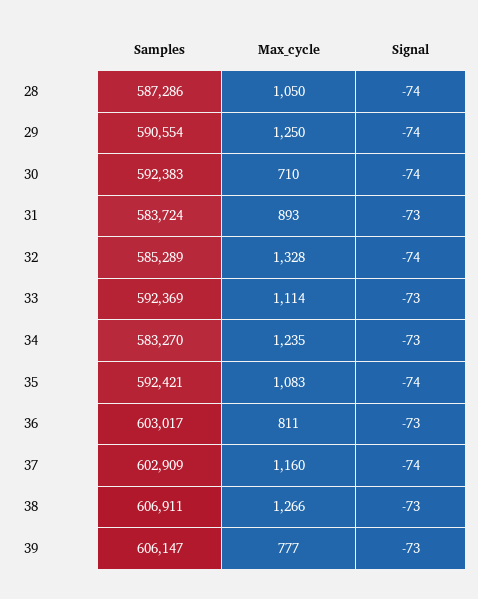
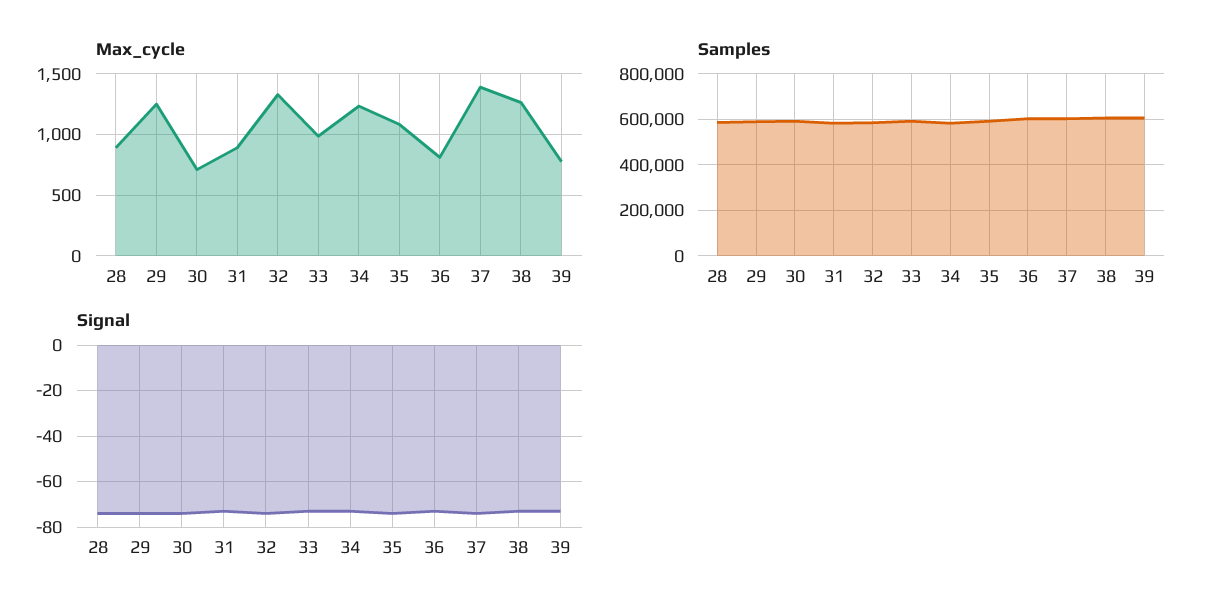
  {
    "Samples": {
      "28": 587286,
      "29": 590554,
      "30": 592383,
      "31": 583724,
      "32": 585289,
      "33": 592369,
      "34": 583270,
      "35": 592421,
      "36": 603017,
      "37": 602909,
      "38": 606911,
      "39": 606147
    },
    "Max_cycle": {
-     "28": 1050,
+     "28": 900,
      "29": 1250,
      "30": 710,
      "31": 893,
      "32": 1328,
-     "33": 1114,
+     "33": 1000,
      "34": 1235,
      "35": 1083,
      "36": 811,
-     "37": 1160,
+     "37": 1400,
      "38": 1266,
      "39": 777
    },
    "Signal": {
      "28": -74,
      "29": -74,
      "30": -74,
      "31": -73,
      "32": -74,
      "33": -73,
      "34": -73,
      "35": -74,
      "36": -73,
      "37": -74,
      "38": -73,
      "39": -73
    }
  }

